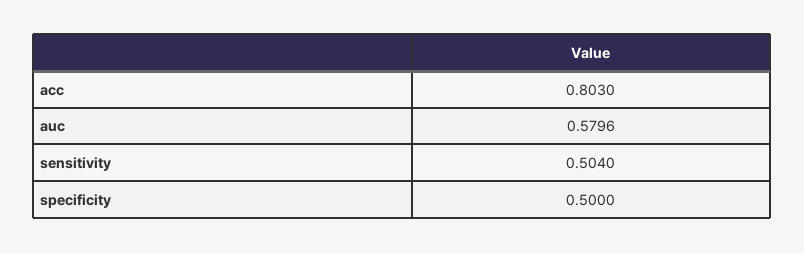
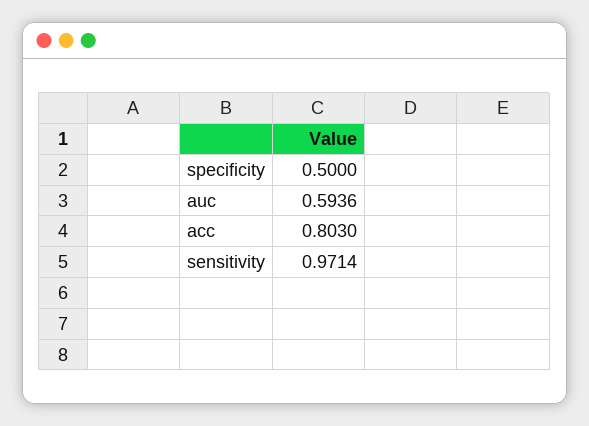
  {
    "acc": 0.803,
-   "auc": 0.5796,
+   "auc": 0.5936,
-   "sensitivity": 0.504,
+   "sensitivity": 0.9714,
    "specificity": 0.5
  }

